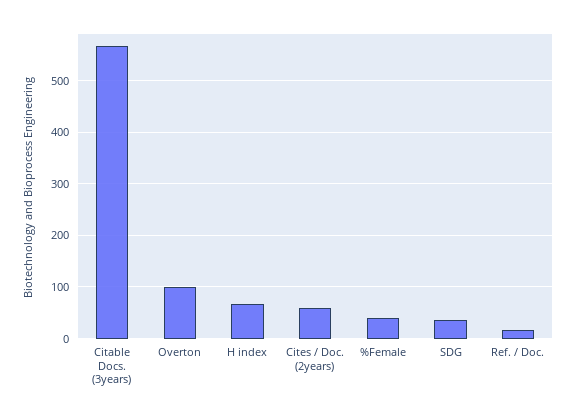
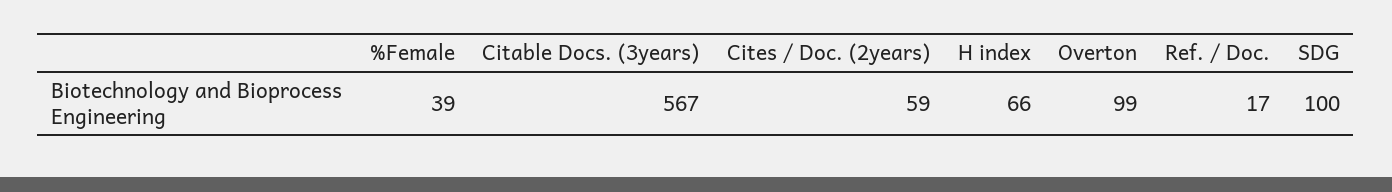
  {
    "Citable Docs. (3years)": 567,
    "Overton": 99,
    "H index": 66,
    "Cites / Doc. (2years)": 59,
    "%Female": 39,
-   "SDG": 40,
+   "SDG": 100,
    "Ref. / Doc.": 17
  }

